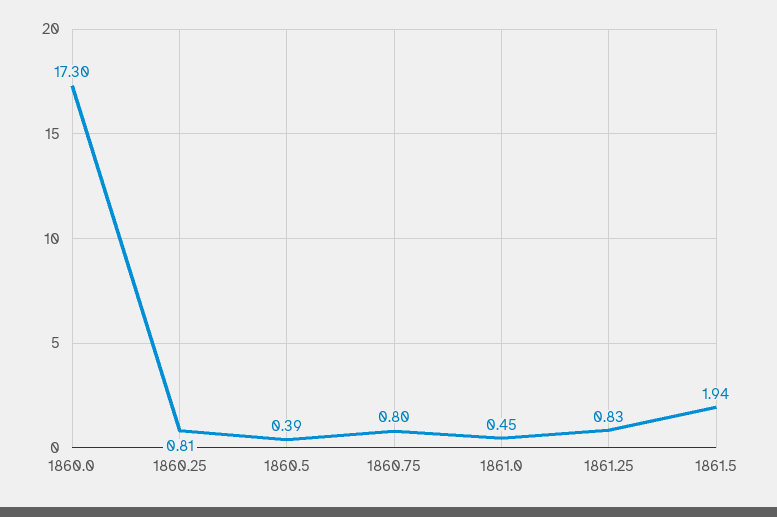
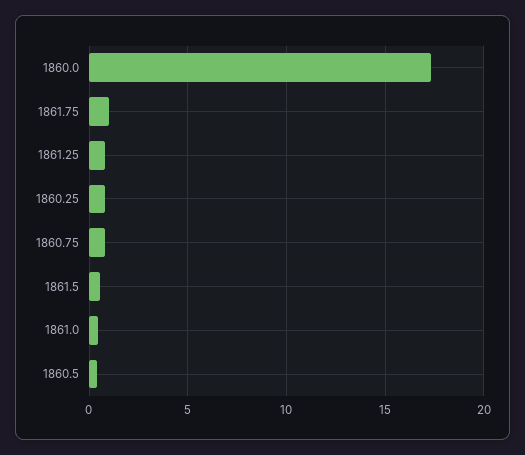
  {
    "1860.0": 17.3,
    "1860.25": 0.81,
    "1860.5": 0.39,
    "1860.75": 0.8,
    "1861.0": 0.45,
    "1861.25": 0.83,
-   "1861.5": 1.94
+   "1861.5": 0.5,
+   "1861.75": 1
  }

